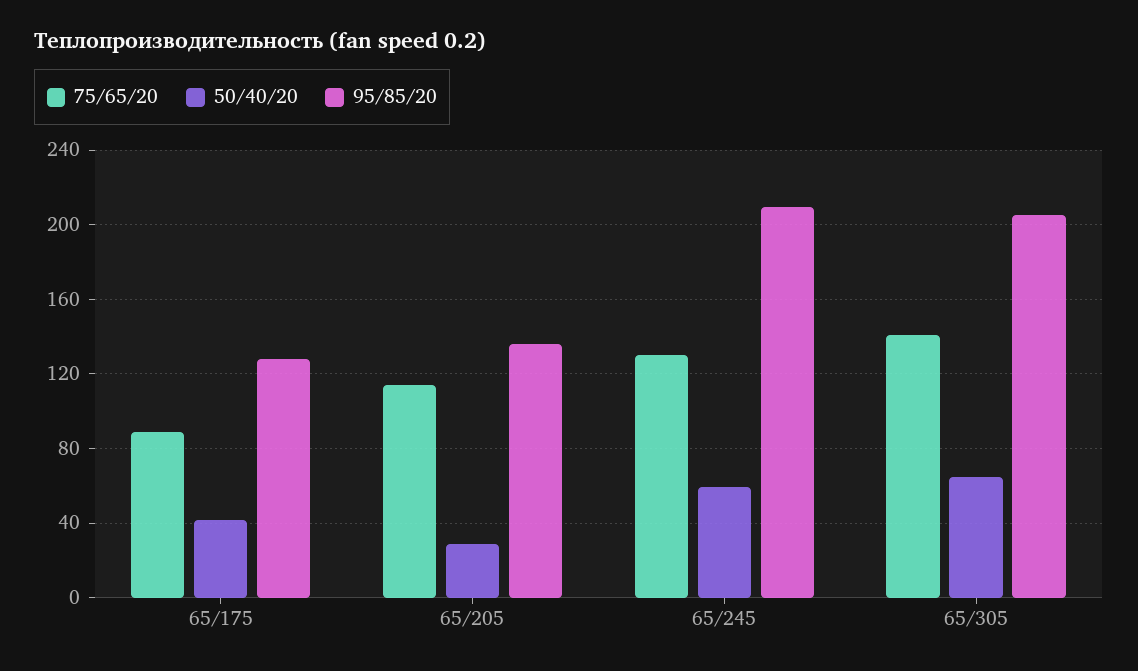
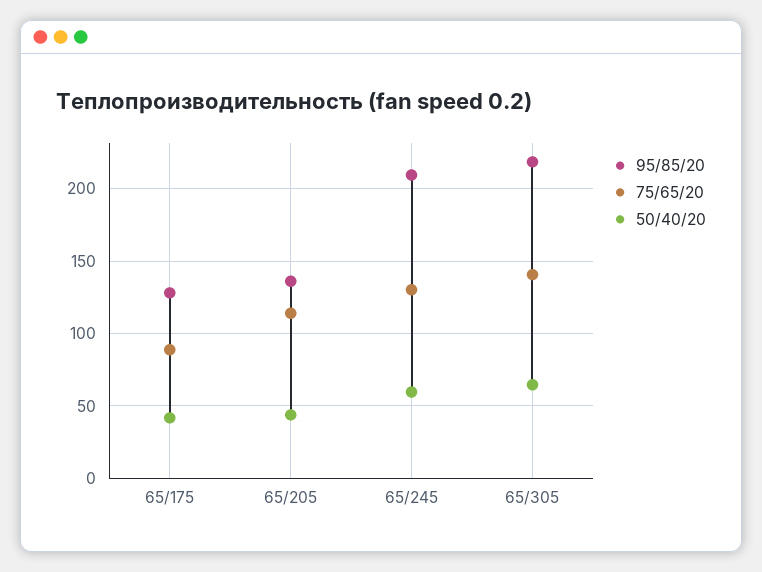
  {
    "75/65/20": {
      "65/175": 90,
      "65/205": 115,
      "65/245": 130,
      "65/305": 140
    },
    "50/40/20": {
      "65/175": 40,
-     "65/205": 30,
+     "65/205": 45,
      "65/245": 60,
      "65/305": 65
    },
    "95/85/20": {
      "65/175": 130,
      "65/205": 135,
      "65/245": 210,
-     "65/305": 205
+     "65/305": 220
    }
  }

